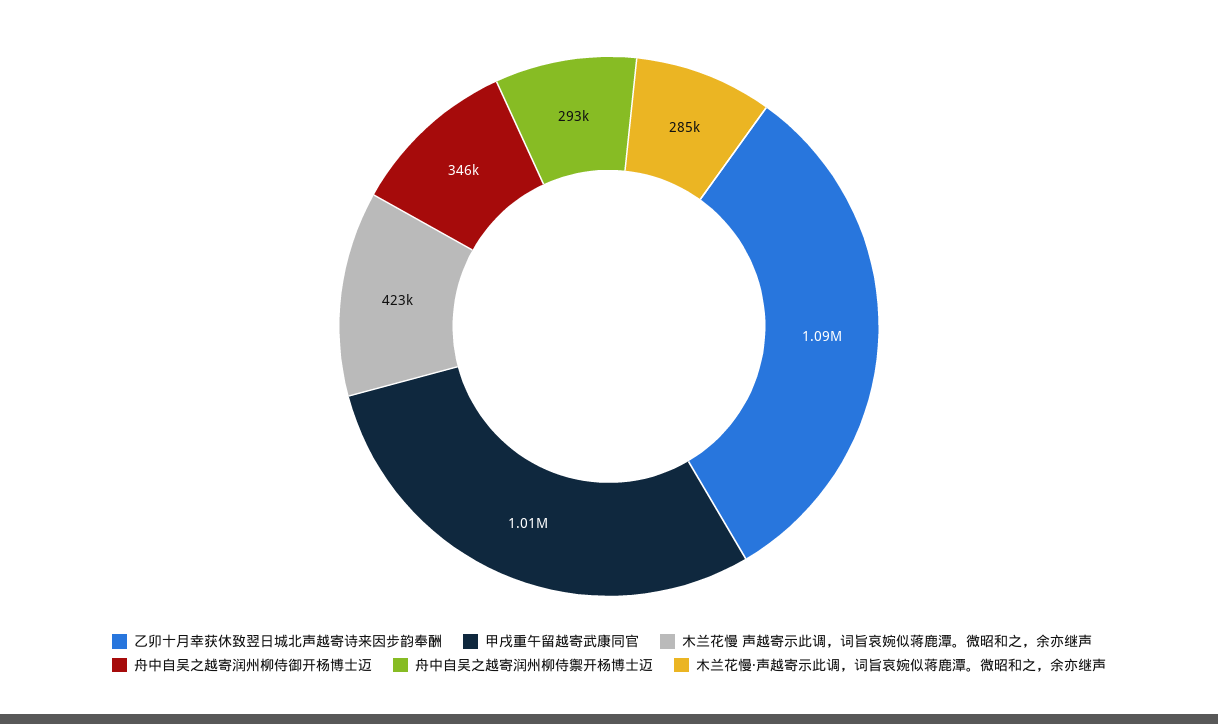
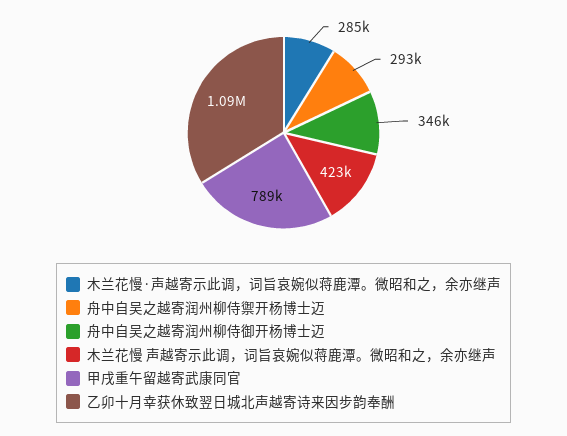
  {
    "乙卯十月幸获休致翌日城北声越寄诗来因步韵奉酬": 1090000,
-   "甲戌重午留越寄武康同官": 1010000,
+   "甲戌重午留越寄武康同官": 789000,
    "木兰花慢 声越寄示此调，词旨哀婉似蒋鹿潭。微昭和之，余亦继声": 423000,
    "舟中自吴之越寄润州柳侍御开杨博士迈": 346000,
    "舟中自吴之越寄润州柳侍禦开杨博士迈": 293000,
    "木兰花慢·声越寄示此调，词旨哀婉似蒋鹿潭。微昭和之，余亦继声": 285000
  }

